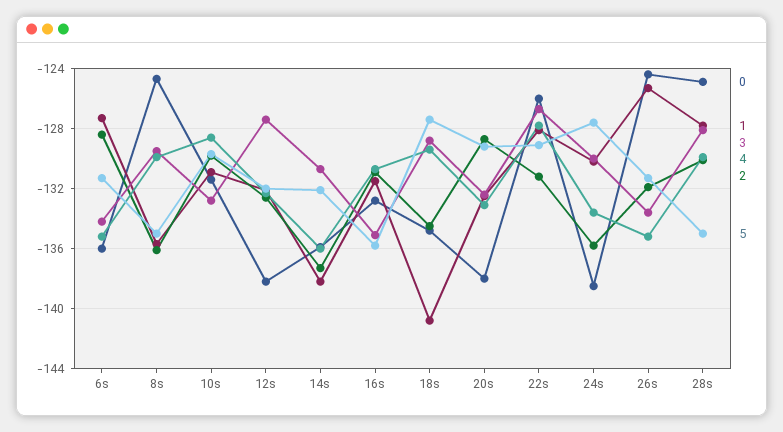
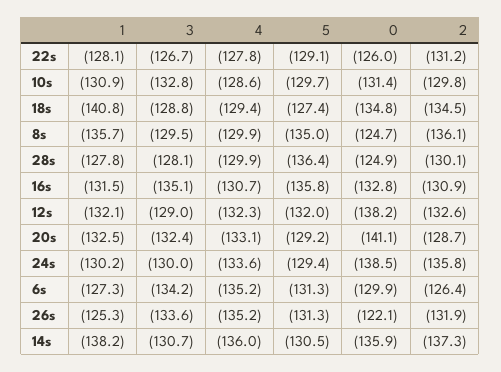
  {
    "0": {
-     "6s": -136,
+     "6s": -129.9,
      "8s": -124.7,
      "10s": -131.4,
      "12s": -138.2,
      "14s": -135.9,
      "16s": -132.8,
      "18s": -134.8,
-     "20s": -138,
+     "20s": -141.1,
      "22s": -126,
      "24s": -138.5,
-     "26s": -124.5,
+     "26s": -122.1,
      "28s": -124.9
    },
    "1": {
      "6s": -127.3,
      "8s": -135.7,
      "10s": -130.9,
      "12s": -132.1,
      "14s": -138.2,
      "16s": -131.5,
      "18s": -140.8,
      "20s": -132.5,
      "22s": -128.1,
      "24s": -130.2,
      "26s": -125.3,
      "28s": -127.8
    },
    "3": {
      "6s": -134.2,
      "8s": -129.5,
      "10s": -132.8,
-     "12s": -127.5,
+     "12s": -129,
      "14s": -130.7,
      "16s": -135.1,
      "18s": -128.8,
      "20s": -132.4,
      "22s": -126.7,
      "24s": -130,
      "26s": -133.6,
      "28s": -128.1
    },
    "4": {
      "6s": -135.2,
      "8s": -129.9,
      "10s": -128.6,
      "12s": -132.3,
      "14s": -136,
      "16s": -130.7,
      "18s": -129.4,
      "20s": -133.1,
      "22s": -127.8,
      "24s": -133.6,
      "26s": -135.2,
      "28s": -129.9
    },
    "2": {
-     "6s": -128.5,
+     "6s": -126.4,
      "8s": -136.1,
      "10s": -129.8,
      "12s": -132.6,
      "14s": -137.3,
      "16s": -130.9,
      "18s": -134.5,
      "20s": -128.7,
      "22s": -131.2,
      "24s": -135.8,
      "26s": -131.9,
      "28s": -130.1
    },
    "5": {
      "6s": -131.3,
      "8s": -135,
      "10s": -129.7,
      "12s": -132,
-     "14s": -132,
+     "14s": -130.5,
      "16s": -135.8,
      "18s": -127.4,
      "20s": -129.2,
      "22s": -129.1,
-     "24s": -127.5,
+     "24s": -129.4,
      "26s": -131.3,
-     "28s": -135
+     "28s": -136.4
    }
  }

